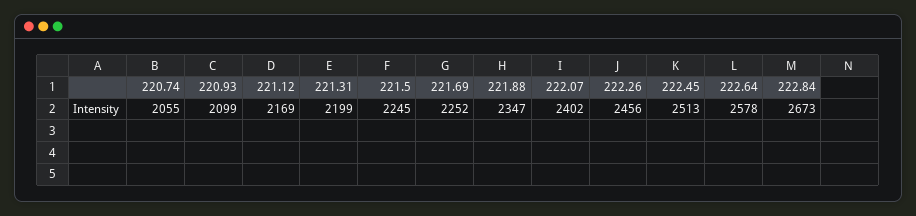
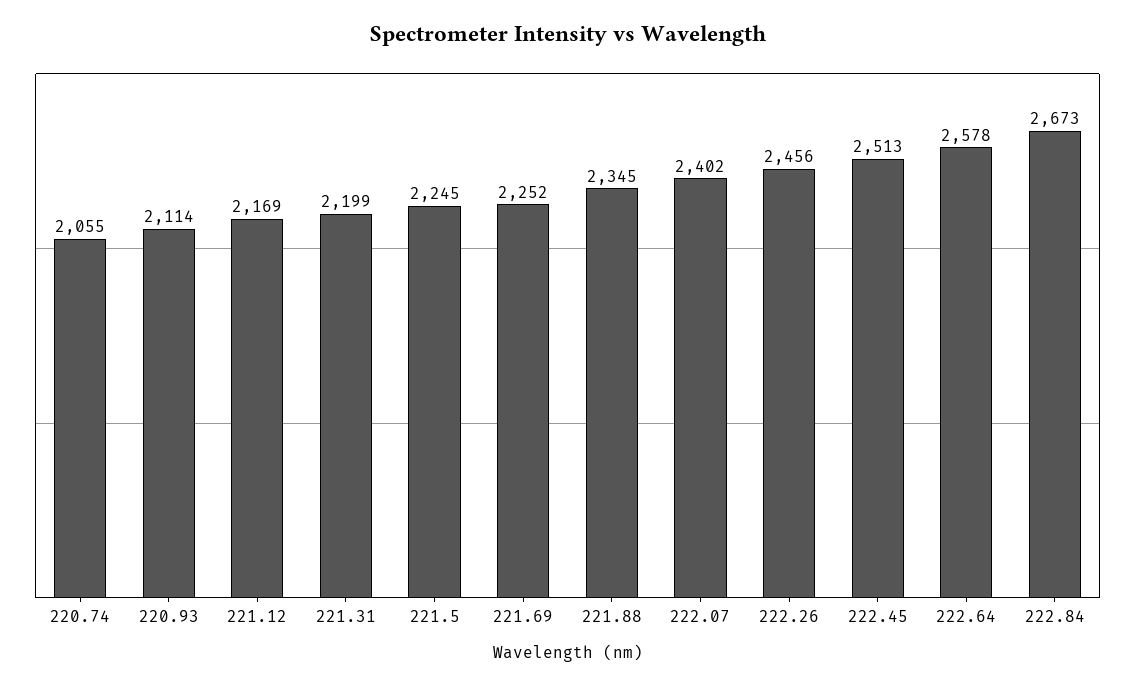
  {
    "220.74": 2055,
-   "220.93": 2099,
+   "220.93": 2114,
    "221.12": 2169,
    "221.31": 2199,
    "221.5": 2245,
    "221.69": 2252,
-   "221.88": 2347,
+   "221.88": 2345,
    "222.07": 2402,
    "222.26": 2456,
    "222.45": 2513,
    "222.64": 2578,
    "222.84": 2673
  }

